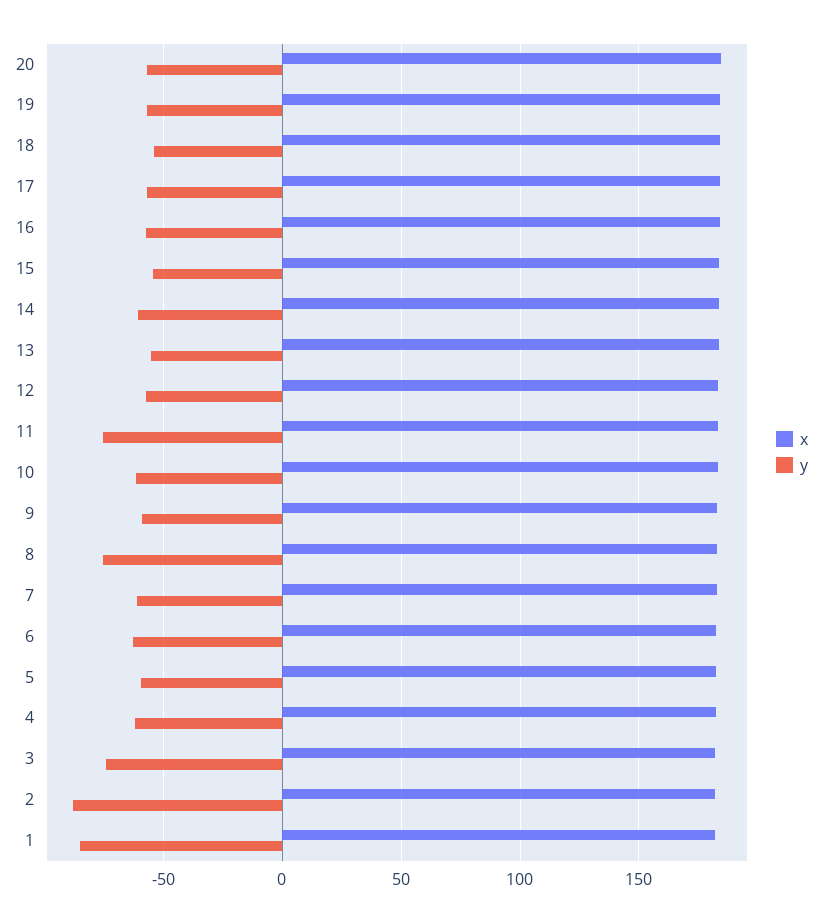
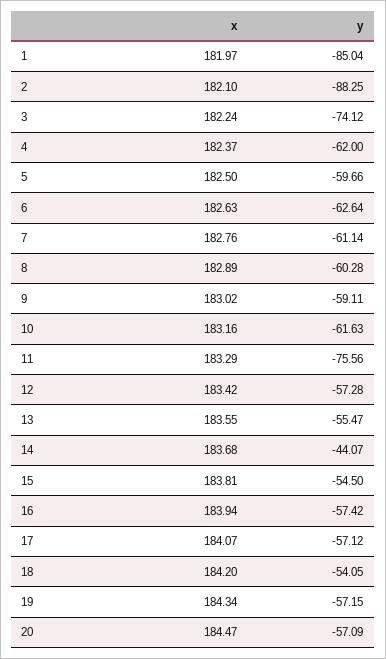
  {
    "x": {
      "20": 184.47,
      "19": 184.34,
      "18": 184.2,
      "17": 184.07,
      "16": 183.94,
      "15": 183.81,
      "14": 183.68,
      "13": 183.55,
      "12": 183.42,
      "11": 183.29,
      "10": 183.16,
      "9": 183.02,
      "8": 182.89,
      "7": 182.76,
      "6": 182.63,
      "5": 182.5,
      "4": 182.37,
      "3": 182.24,
      "2": 182.1,
      "1": 181.97
    },
    "y": {
      "20": -57.09,
      "19": -57.15,
      "18": -54.05,
      "17": -57.12,
      "16": -57.42,
      "15": -54.5,
-     "14": -60,
+     "14": -44.07,
      "13": -55.47,
      "12": -57.28,
      "11": -75.56,
      "10": -61.63,
      "9": -59.11,
-     "8": -75,
+     "8": -60.28,
      "7": -61.14,
      "6": -62.64,
      "5": -59.66,
      "4": -62,
      "3": -74.12,
      "2": -88.25,
      "1": -85.04
    }
  }

